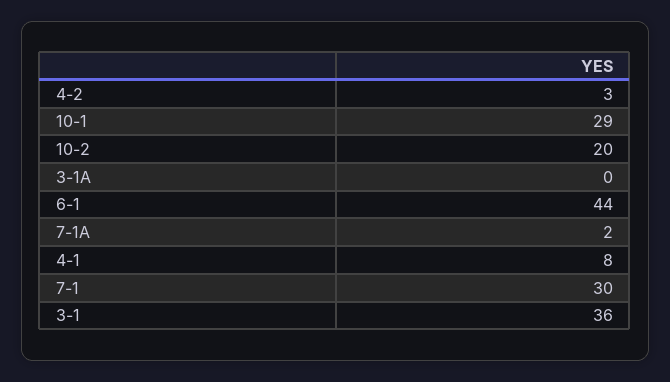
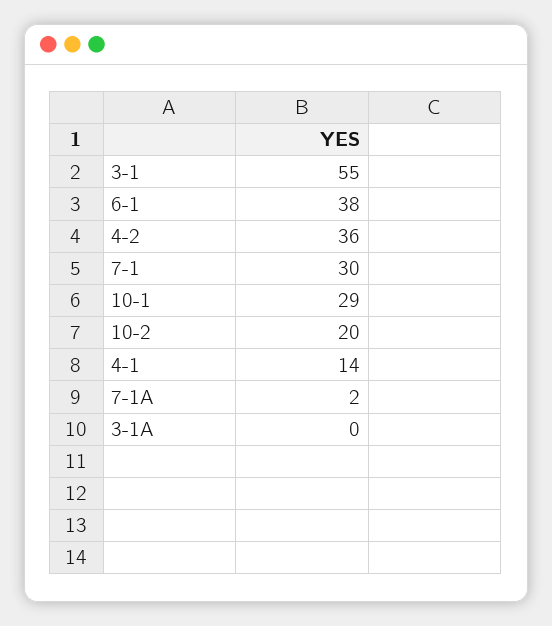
  {
-   "4-2": 3,
+   "4-2": 36,
    "10-1": 29,
    "10-2": 20,
    "3-1A": 0,
-   "6-1": 44,
+   "6-1": 38,
    "7-1A": 2,
-   "4-1": 8,
+   "4-1": 14,
    "7-1": 30,
-   "3-1": 36
+   "3-1": 55
  }

